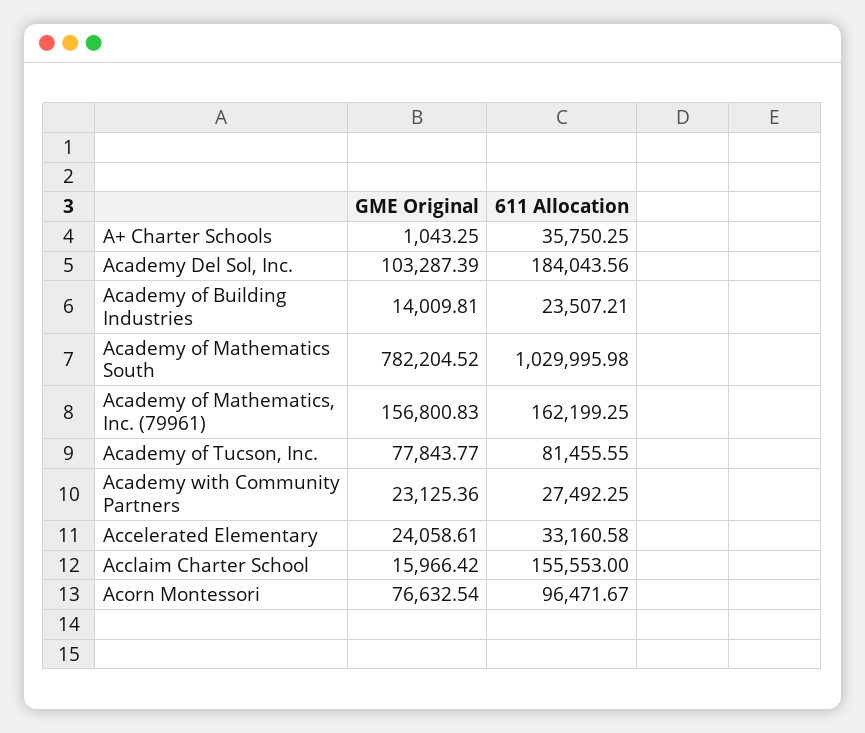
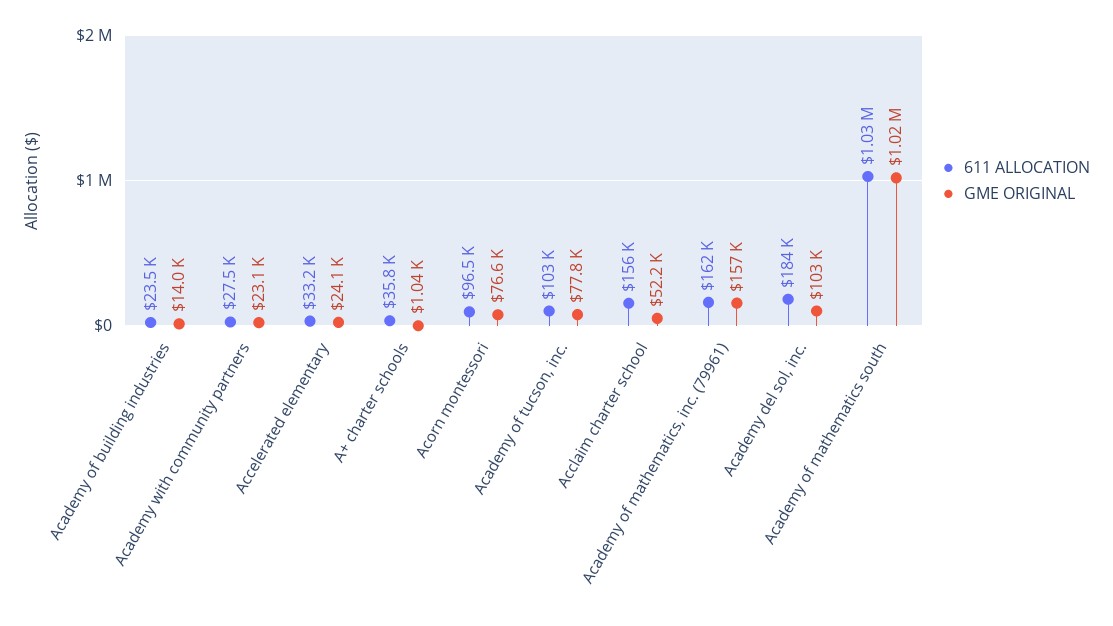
  {
    "GME Original": {
      "A+ Charter Schools": 1043.25,
      "Academy Del Sol, Inc.": 103287.39,
      "Academy of Building Industries": 14009.81,
-     "Academy of Mathematics South": 782204.52,
+     "Academy of Mathematics South": 1020000,
      "Academy of Mathematics, Inc. (79961)": 156800.83,
      "Academy of Tucson, Inc.": 77843.77,
      "Academy with Community Partners": 23125.36,
      "Accelerated Elementary": 24058.61,
-     "Acclaim Charter School": 15966.42,
+     "Acclaim Charter School": 52200,
      "Acorn Montessori": 76632.54
    },
    "611 Allocation": {
      "A+ Charter Schools": 35750.25,
      "Academy Del Sol, Inc.": 184043.56,
      "Academy of Building Industries": 23507.21,
      "Academy of Mathematics South": 1029995.98,
      "Academy of Mathematics, Inc. (79961)": 162199.25,
-     "Academy of Tucson, Inc.": 81455.55,
+     "Academy of Tucson, Inc.": 103000,
      "Academy with Community Partners": 27492.25,
      "Accelerated Elementary": 33160.58,
      "Acclaim Charter School": 155553,
      "Acorn Montessori": 96471.67
    }
  }

